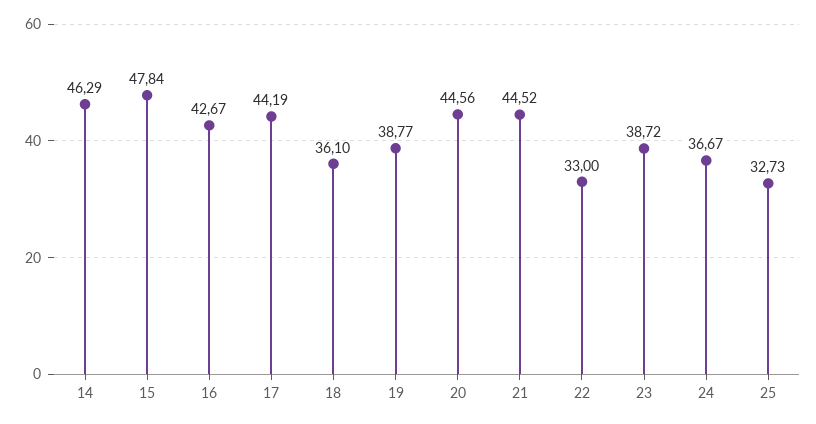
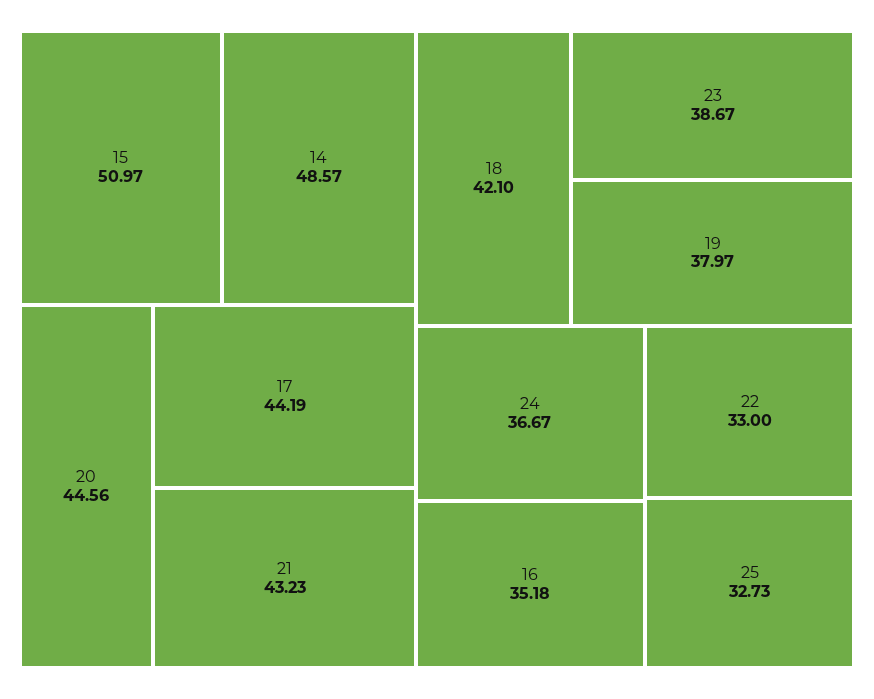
  {
-   "14": 46.29,
+   "14": 48.57,
-   "15": 47.84,
+   "15": 50.97,
-   "16": 42.67,
+   "16": 35.18,
    "17": 44.19,
-   "18": 36.1,
+   "18": 42.1,
-   "19": 38.77,
+   "19": 37.97,
    "20": 44.56,
-   "21": 44.52,
+   "21": 43.23,
    "22": 33,
-   "23": 38.72,
+   "23": 38.67,
    "24": 36.67,
    "25": 32.73
  }

